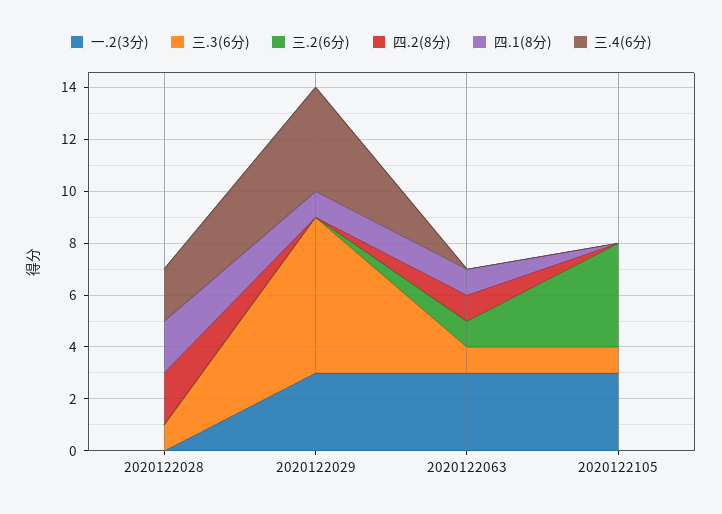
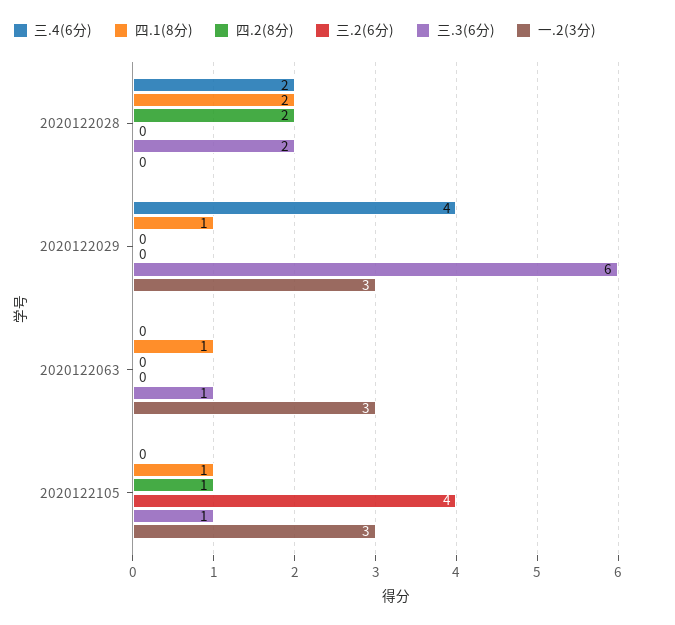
  {
    "一.2(3分)": {
      "2020122028": 0,
      "2020122029": 3,
      "2020122063": 3,
      "2020122105": 3
    },
    "三.3(6分)": {
-     "2020122028": 1,
+     "2020122028": 2,
      "2020122029": 6,
      "2020122063": 1,
      "2020122105": 1
    },
    "三.2(6分)": {
      "2020122028": 0,
      "2020122029": 0,
-     "2020122063": 1,
+     "2020122063": 0,
      "2020122105": 4
    },
    "四.2(8分)": {
      "2020122028": 2,
      "2020122029": 0,
-     "2020122063": 1,
+     "2020122063": 0,
-     "2020122105": 0
+     "2020122105": 1
    },
    "四.1(8分)": {
      "2020122028": 2,
      "2020122029": 1,
      "2020122063": 1,
-     "2020122105": 0
+     "2020122105": 1
    },
    "三.4(6分)": {
      "2020122028": 2,
      "2020122029": 4,
      "2020122063": 0,
      "2020122105": 0
    }
  }

